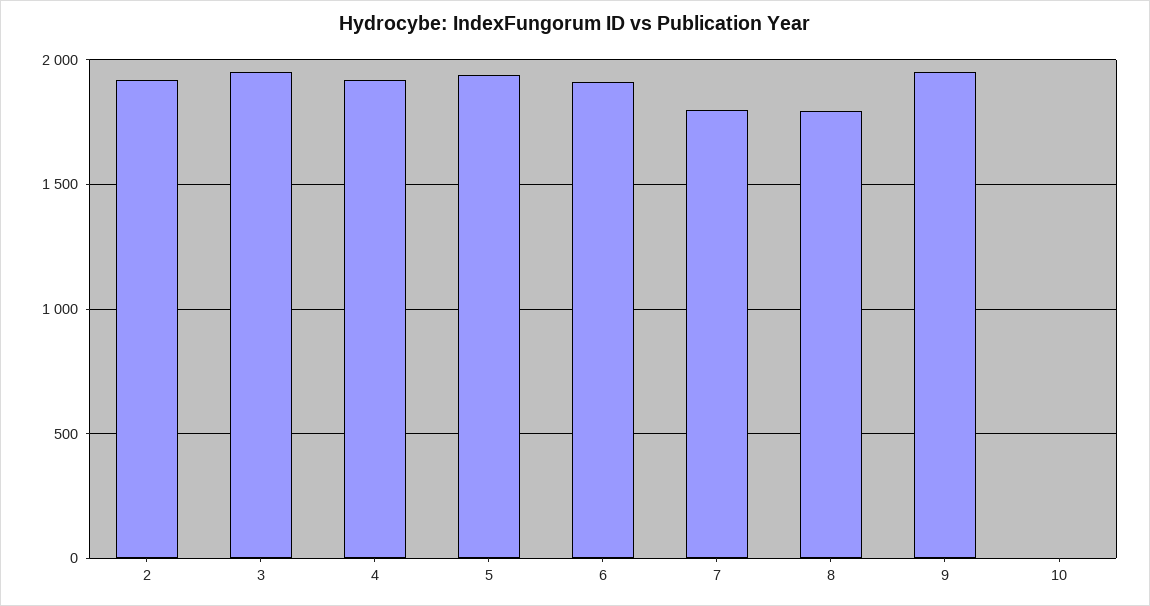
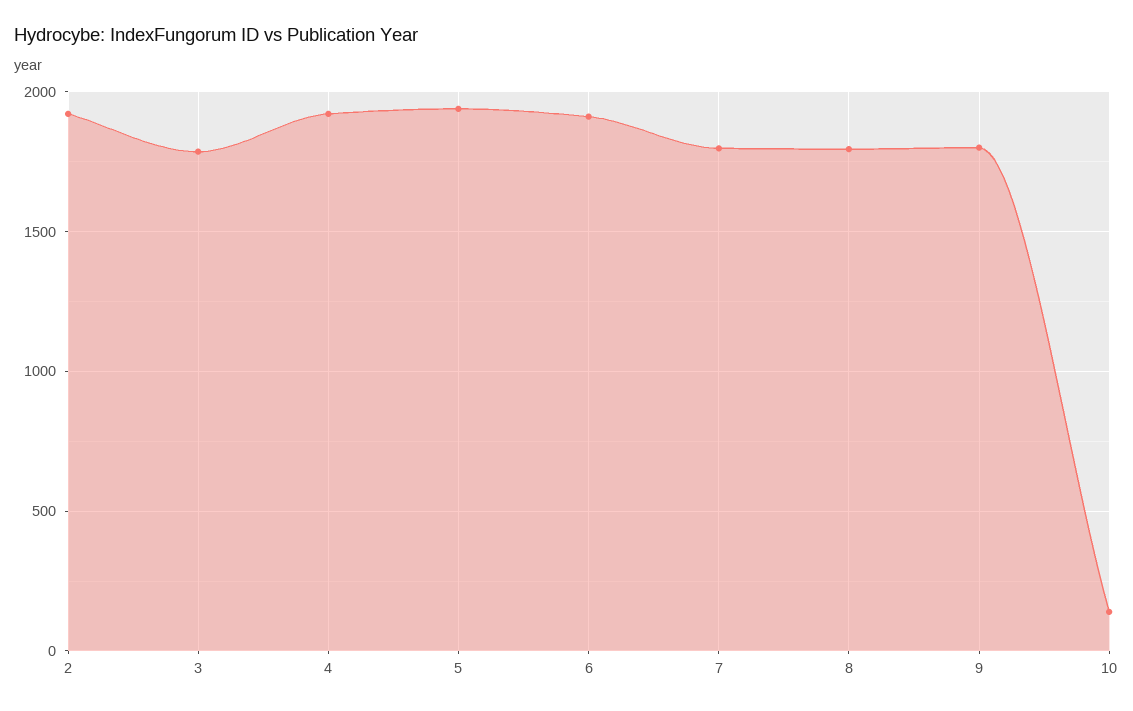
  {
    "2": 1900,
-   "3": 1950,
+   "3": 1800,
    "4": 1900,
    "5": 1950,
    "6": 1900,
    "7": 1800,
    "8": 1800,
-   "9": 1950,
+   "9": 1800,
-   "10": 0
+   "10": 150
  }

